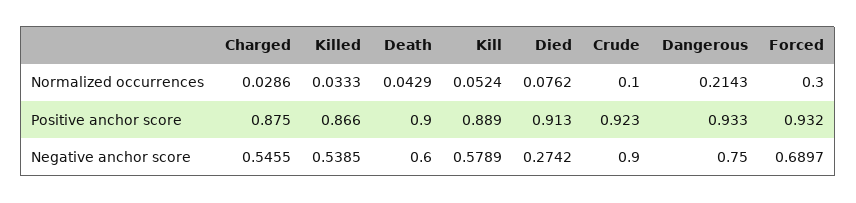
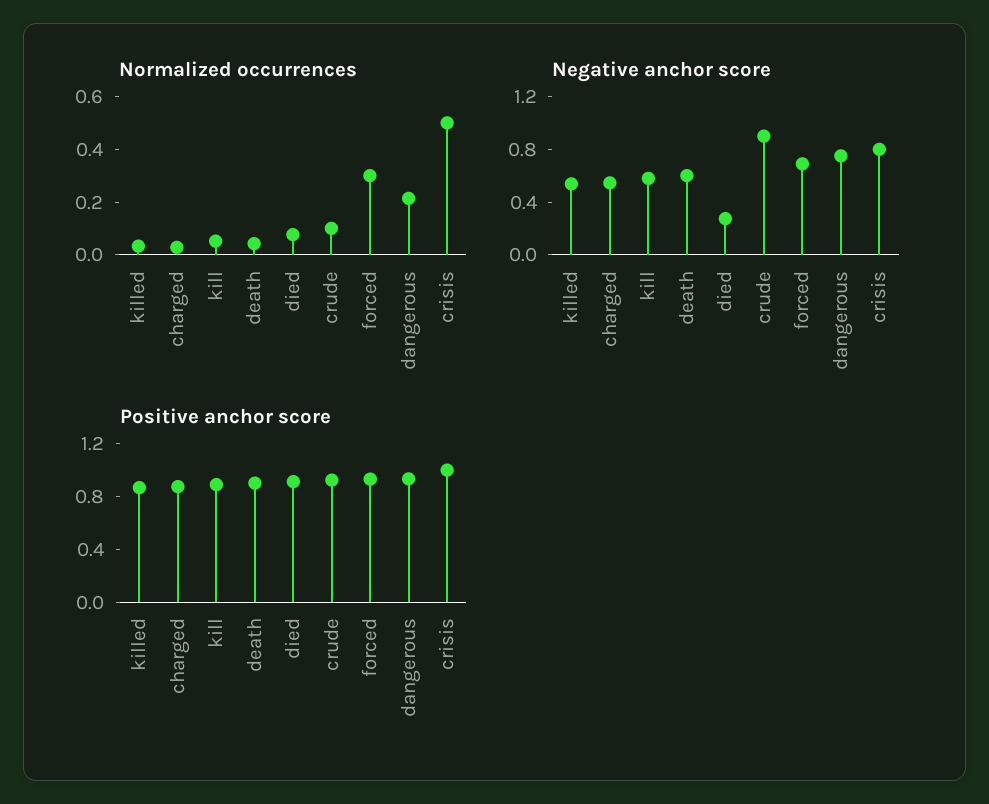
  {
    "Normalized occurrences": {
      "Charged": 0.0286,
      "Killed": 0.0333,
      "Death": 0.0429,
      "Kill": 0.0524,
      "Died": 0.0762,
      "Crude": 0.1,
      "Dangerous": 0.2143,
-     "Forced": 0.3
+     "Forced": 0.3,
+     "crisis": 0.5
    },
    "Positive anchor score": {
      "Charged": 0.875,
      "Killed": 0.866,
      "Death": 0.9,
      "Kill": 0.889,
      "Died": 0.913,
      "Crude": 0.923,
      "Dangerous": 0.933,
-     "Forced": 0.932
+     "Forced": 0.932,
+     "crisis": 1
    },
    "Negative anchor score": {
      "Charged": 0.5455,
      "Killed": 0.5385,
      "Death": 0.6,
      "Kill": 0.5789,
      "Died": 0.2742,
      "Crude": 0.9,
      "Dangerous": 0.75,
-     "Forced": 0.6897
+     "Forced": 0.6897,
+     "crisis": 0.8
    }
  }

